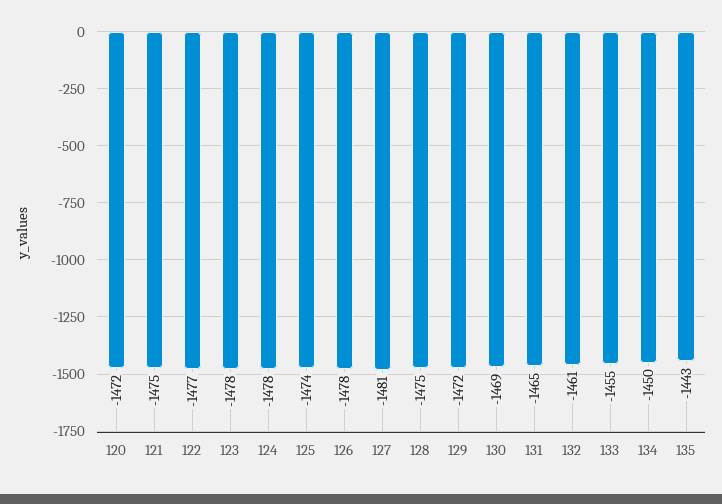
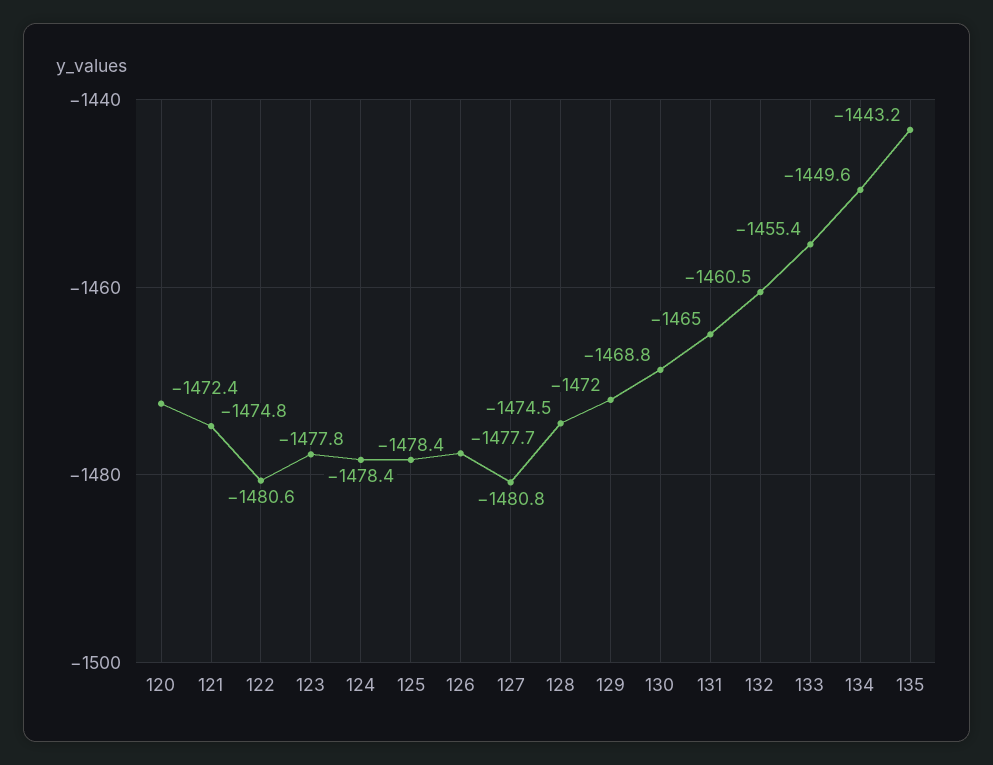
  {
    "120": -1472.4,
    "121": -1474.8,
-   "122": -1477,
+   "122": -1480.6,
    "123": -1477.8,
    "124": -1478.4,
-   "125": -1474,
+   "125": -1478.4,
    "126": -1477.7,
    "127": -1480.8,
    "128": -1474.5,
    "129": -1472,
    "130": -1468.8,
    "131": -1465,
    "132": -1460.5,
    "133": -1455.4,
    "134": -1449.6,
    "135": -1443.2
  }

